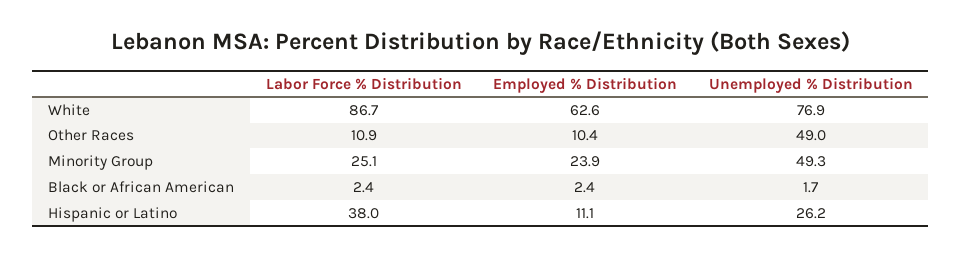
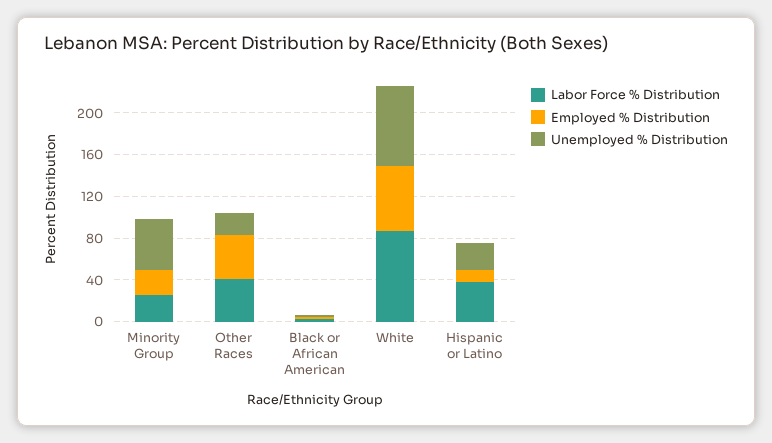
  {
    "Labor Force % Distribution": {
      "White": 86.7,
-     "Other Races": 10.9,
+     "Other Races": 40,
      "Minority Group": 25.1,
      "Black or African American": 2.4,
      "Hispanic or Latino": 38
    },
    "Employed % Distribution": {
      "White": 62.6,
-     "Other Races": 10.4,
+     "Other Races": 40,
      "Minority Group": 23.9,
      "Black or African American": 2.4,
      "Hispanic or Latino": 11.1
    },
    "Unemployed % Distribution": {
      "White": 76.9,
-     "Other Races": 49,
+     "Other Races": 20,
      "Minority Group": 49.3,
      "Black or African American": 1.7,
      "Hispanic or Latino": 26.2
    }
  }

